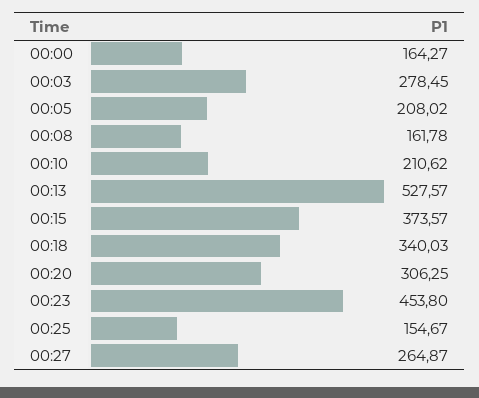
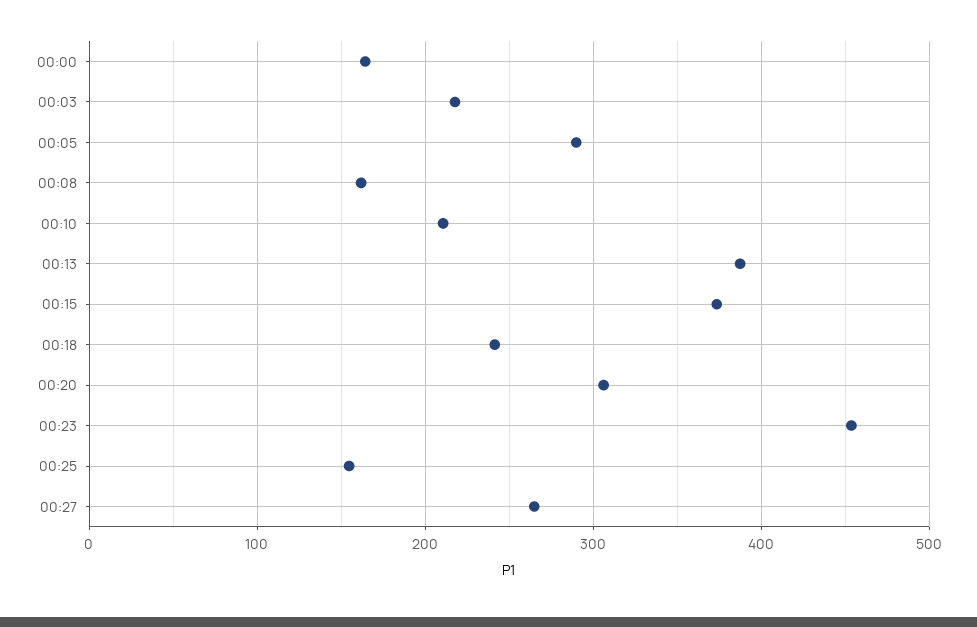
  {
    "00:00": 164.27,
-   "00:03": 278.45,
+   "00:03": 220,
-   "00:05": 208.02,
+   "00:05": 290,
    "00:08": 161.78,
    "00:10": 210.62,
-   "00:13": 527.57,
+   "00:13": 390,
    "00:15": 373.57,
-   "00:18": 340.03,
+   "00:18": 240,
    "00:20": 306.25,
    "00:23": 453.8,
    "00:25": 154.67,
    "00:27": 264.87
  }

